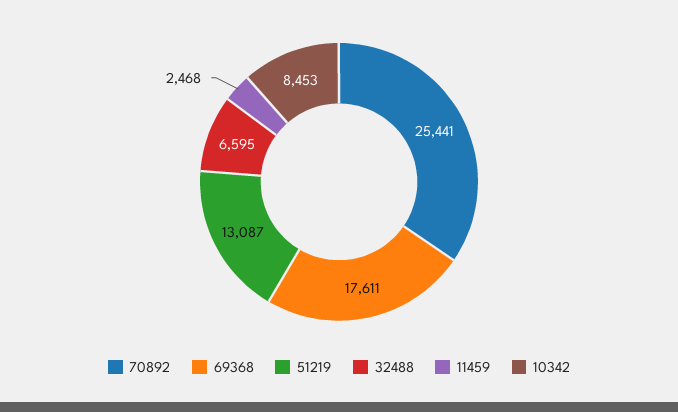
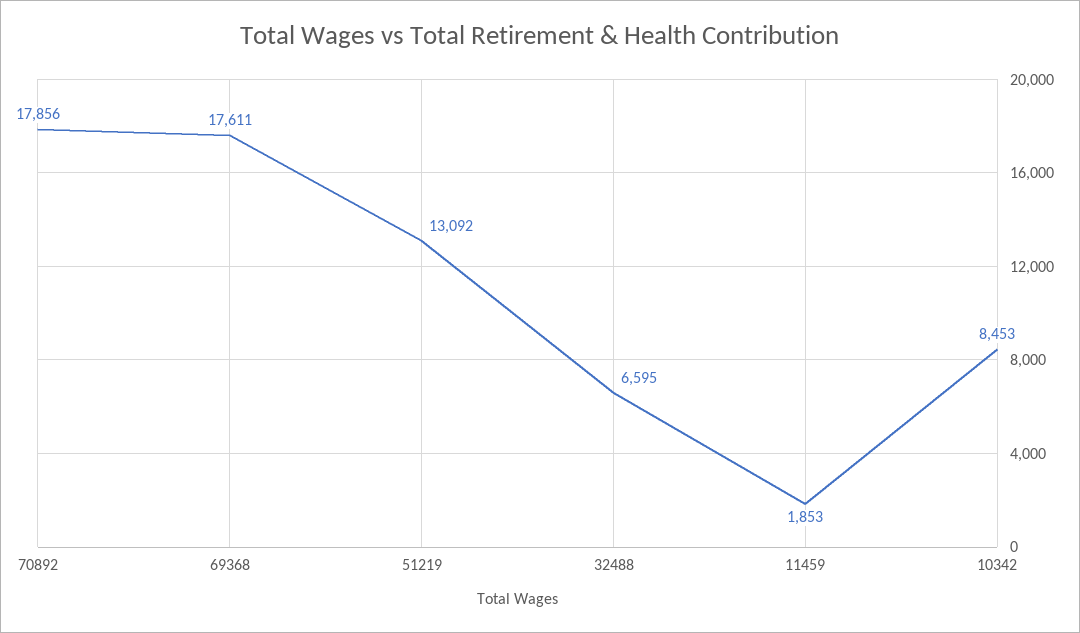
  {
-   "70892": 25441,
+   "70892": 17856,
    "69368": 17611,
-   "51219": 13087,
+   "51219": 13092,
    "32488": 6595,
-   "11459": 2468,
+   "11459": 1853,
    "10342": 8453
  }

